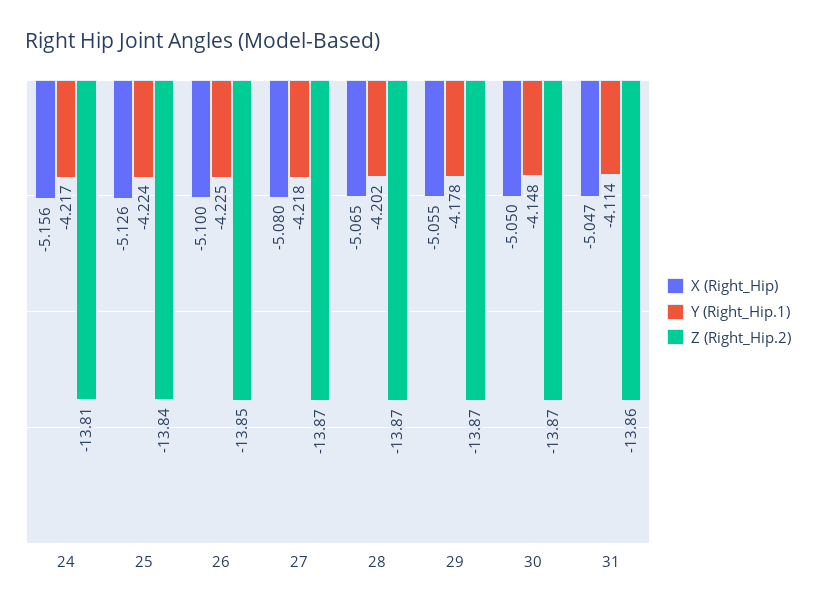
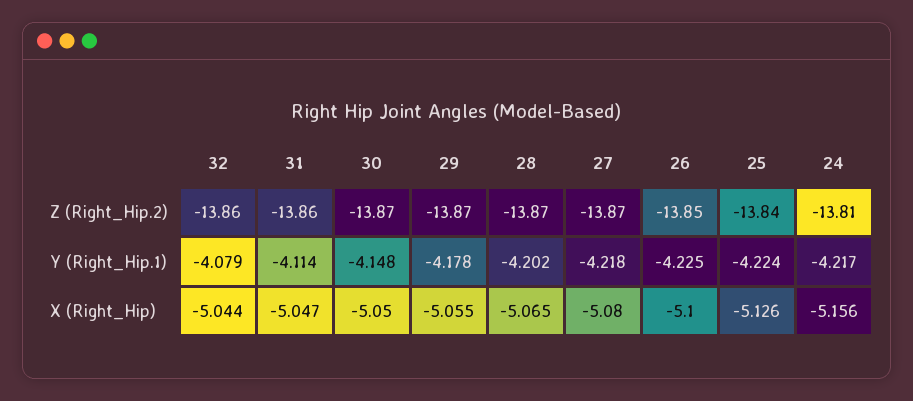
  {
    "X (Right_Hip)": {
      "24": -5.156,
      "25": -5.126,
      "26": -5.1,
      "27": -5.08,
      "28": -5.065,
      "29": -5.055,
      "30": -5.05,
-     "31": -5.047
+     "31": -5.047,
+     "32": -5.044
    },
    "Y (Right_Hip.1)": {
      "24": -4.217,
      "25": -4.224,
      "26": -4.225,
      "27": -4.218,
      "28": -4.202,
      "29": -4.178,
      "30": -4.148,
-     "31": -4.114
+     "31": -4.114,
+     "32": -4.079
    },
    "Z (Right_Hip.2)": {
      "24": -13.81,
      "25": -13.84,
      "26": -13.85,
      "27": -13.87,
      "28": -13.87,
      "29": -13.87,
      "30": -13.87,
-     "31": -13.86
+     "31": -13.86,
+     "32": -13.86
    }
  }

